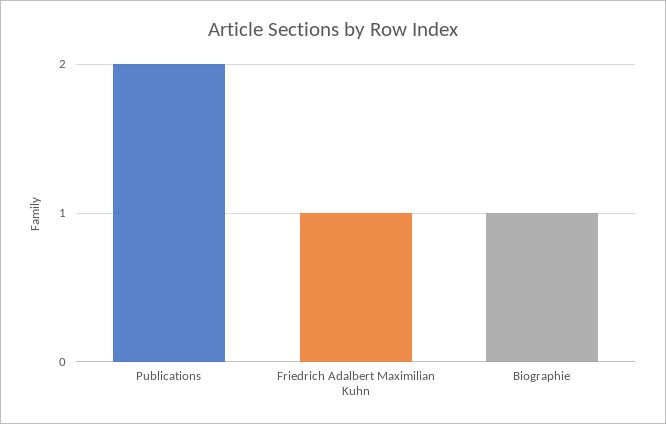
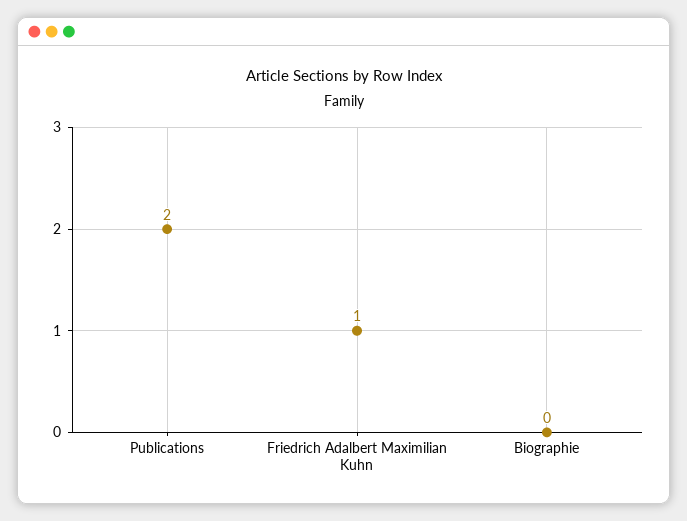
  {
    "Publications": 2,
    "Friedrich Adalbert Maximilian Kuhn": 1,
-   "Biographie": 1
+   "Biographie": 0
  }

